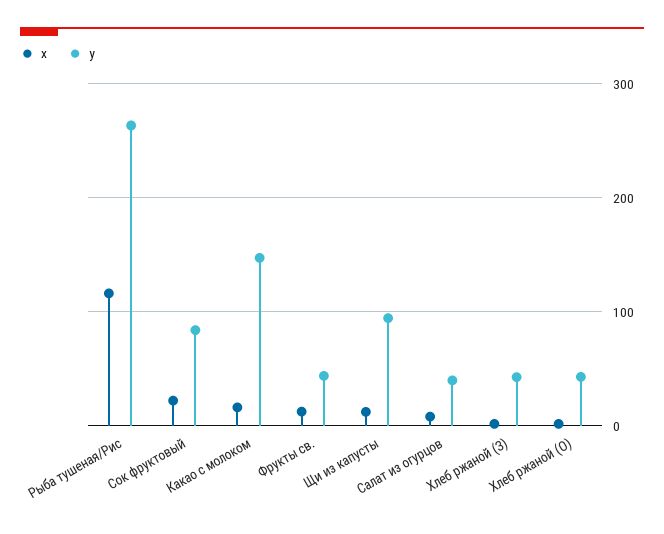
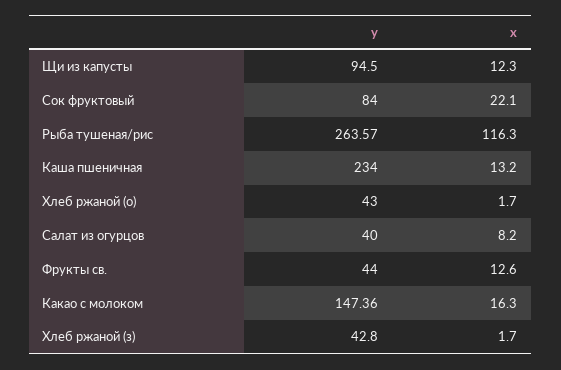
  {
    "x": {
      "Рыба тушеная/Рис": 116.3,
      "Сок фруктовый": 22.1,
      "Какао с молоком": 16.3,
      "Фрукты св.": 12.6,
      "Щи из капусты": 12.3,
      "Салат из огурцов": 8.2,
      "Хлеб ржаной (З)": 1.7,
-     "Хлеб ржаной (О)": 1.7
+     "Хлеб ржаной (О)": 1.7,
+     "Каша пшеничная": 13.2
    },
    "y": {
      "Рыба тушеная/Рис": 263.57,
      "Сок фруктовый": 84,
      "Какао с молоком": 147.36,
      "Фрукты св.": 44,
      "Щи из капусты": 94.5,
      "Салат из огурцов": 40,
      "Хлеб ржаной (З)": 42.8,
-     "Хлеб ржаной (О)": 43
+     "Хлеб ржаной (О)": 43,
+     "Каша пшеничная": 234
    }
  }

